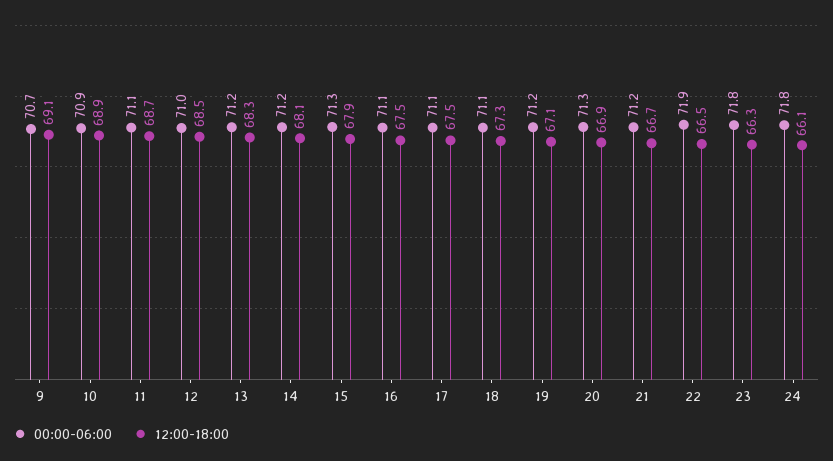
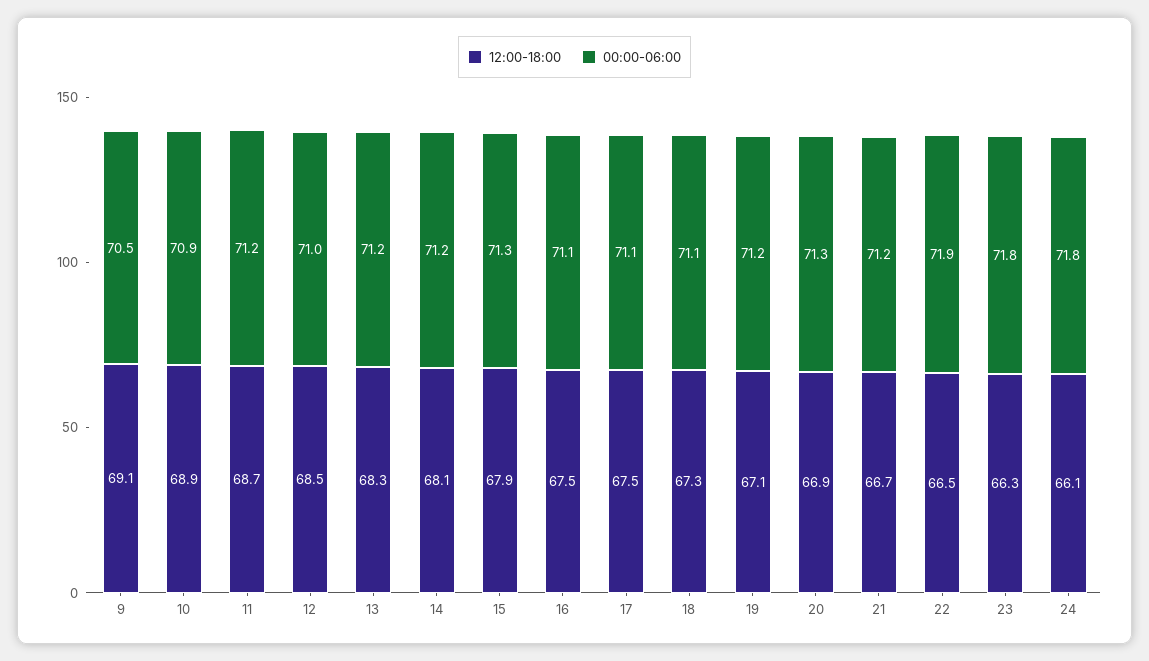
  {
    "00:00-06:00": {
-     "9": 70.7,
+     "9": 70.5,
      "10": 70.9,
-     "11": 71.1,
+     "11": 71.2,
      "12": 71,
      "13": 71.2,
      "14": 71.2,
      "15": 71.3,
      "16": 71.1,
      "17": 71.1,
      "18": 71.1,
      "19": 71.2,
      "20": 71.3,
      "21": 71.2,
      "22": 71.9,
      "23": 71.8,
      "24": 71.8
    },
    "12:00-18:00": {
      "9": 69.1,
      "10": 68.9,
      "11": 68.7,
      "12": 68.5,
      "13": 68.3,
      "14": 68.1,
      "15": 67.9,
      "16": 67.5,
      "17": 67.5,
      "18": 67.3,
      "19": 67.1,
      "20": 66.9,
      "21": 66.7,
      "22": 66.5,
      "23": 66.3,
      "24": 66.1
    }
  }

